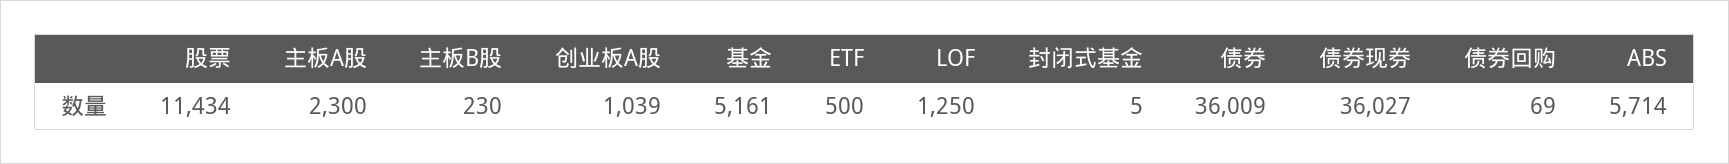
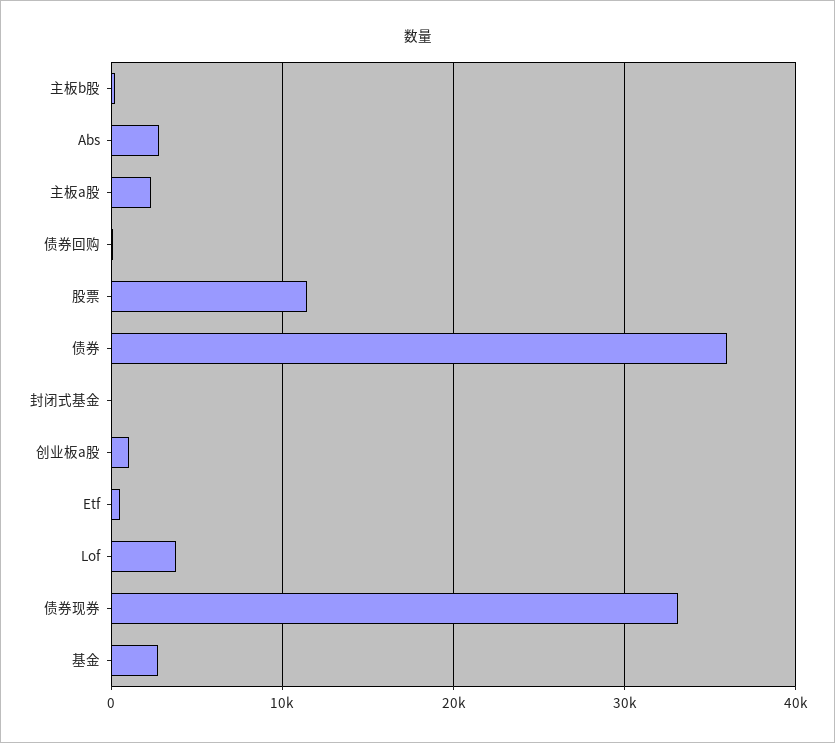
  {
    "股票": 11434,
    "主板A股": 2300,
    "主板B股": 230,
    "创业板A股": 1039,
-   "基金": 5161,
+   "基金": 3000,
    "ETF": 500,
-   "LOF": 1250,
+   "LOF": 4000,
    "封闭式基金": 5,
    "债券": 36009,
-   "债券现券": 36027,
+   "债券现券": 33000,
    "债券回购": 69,
-   "ABS": 5714
+   "ABS": 3000
  }

